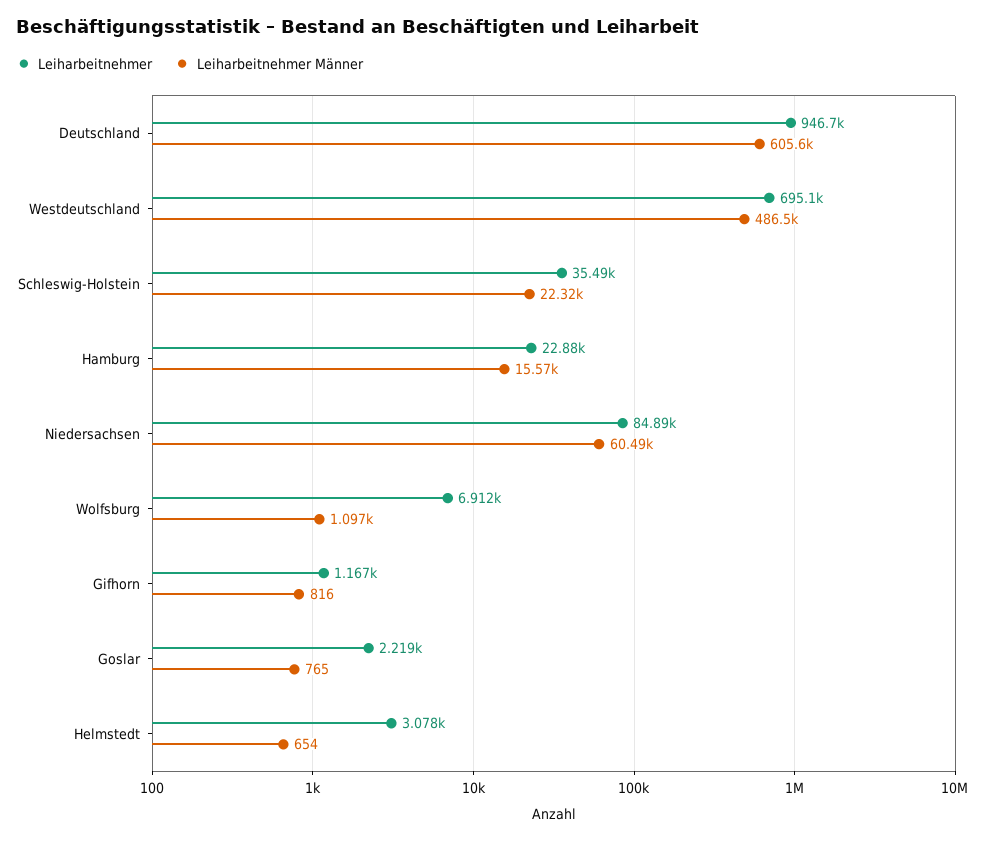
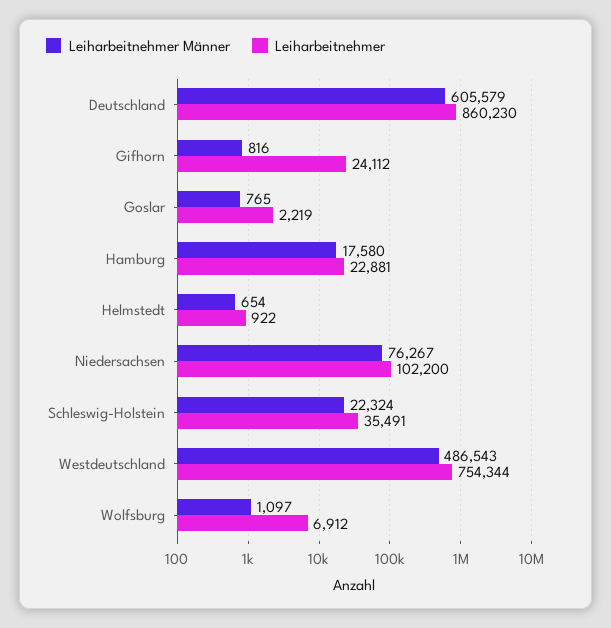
  {
    "Leiharbeitnehmer": {
-     "Deutschland": 946700,
+     "Deutschland": 860230,
-     "Westdeutschland": 695100,
+     "Westdeutschland": 754344,
      "Schleswig-Holstein": 35491,
      "Hamburg": 22881,
-     "Niedersachsen": 84890,
+     "Niedersachsen": 102200,
      "Wolfsburg": 6912,
-     "Gifhorn": 1167,
+     "Gifhorn": 24112,
      "Goslar": 2219,
-     "Helmstedt": 3078
+     "Helmstedt": 922
    },
    "Leiharbeitnehmer Männer": {
      "Deutschland": 605579,
      "Westdeutschland": 486543,
      "Schleswig-Holstein": 22324,
-     "Hamburg": 15570,
+     "Hamburg": 17580,
-     "Niedersachsen": 60490,
+     "Niedersachsen": 76267,
      "Wolfsburg": 1097,
      "Gifhorn": 816,
      "Goslar": 765,
      "Helmstedt": 654
    }
  }

